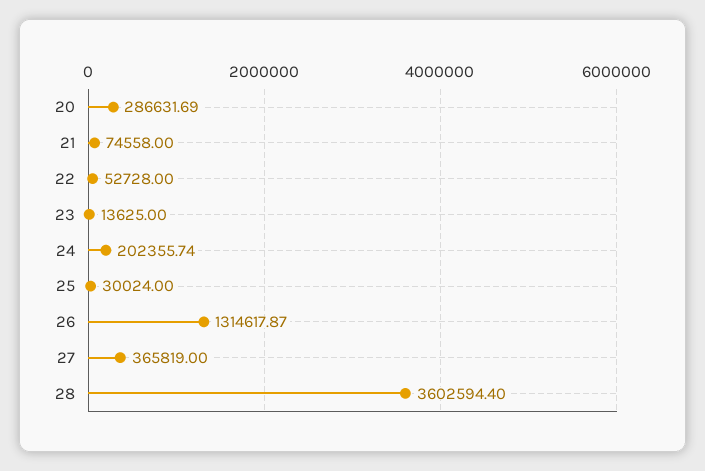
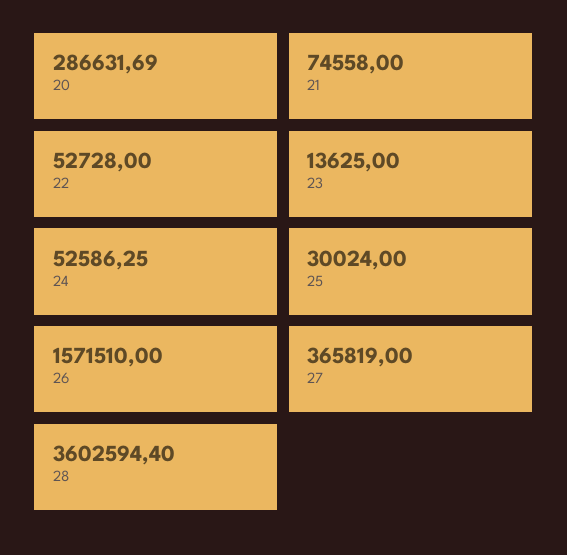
  {
    "20": 286631.69,
    "21": 74558,
    "22": 52728,
    "23": 13625,
-   "24": 202355.74,
+   "24": 52586.25,
    "25": 30024,
-   "26": 1314617.87,
+   "26": 1571510,
    "27": 365819,
    "28": 3602594.4
  }

